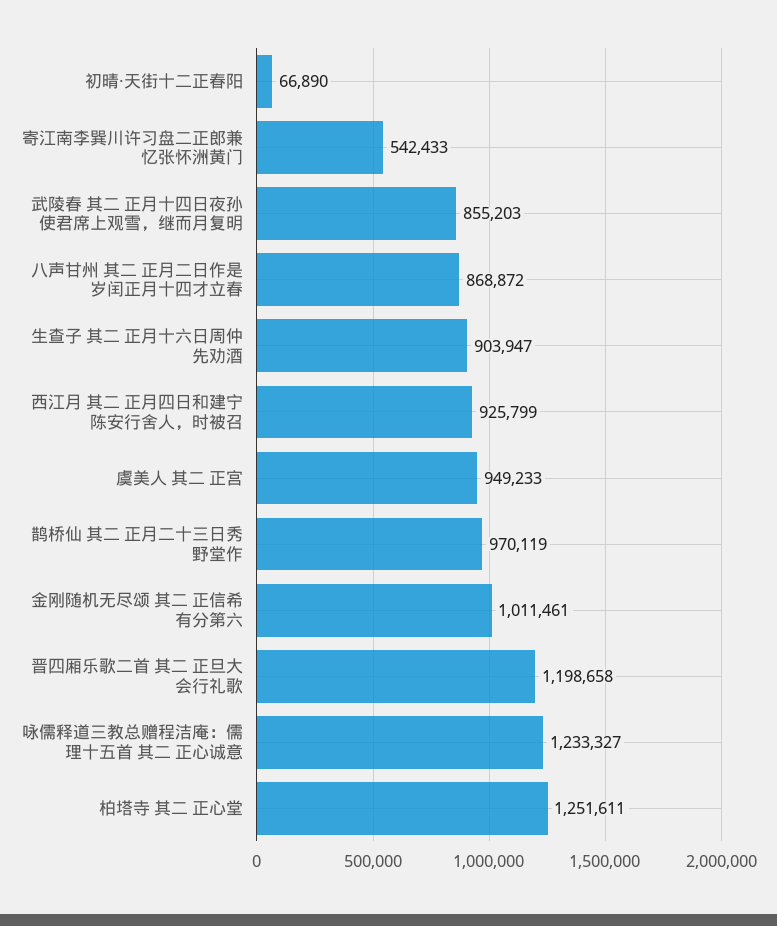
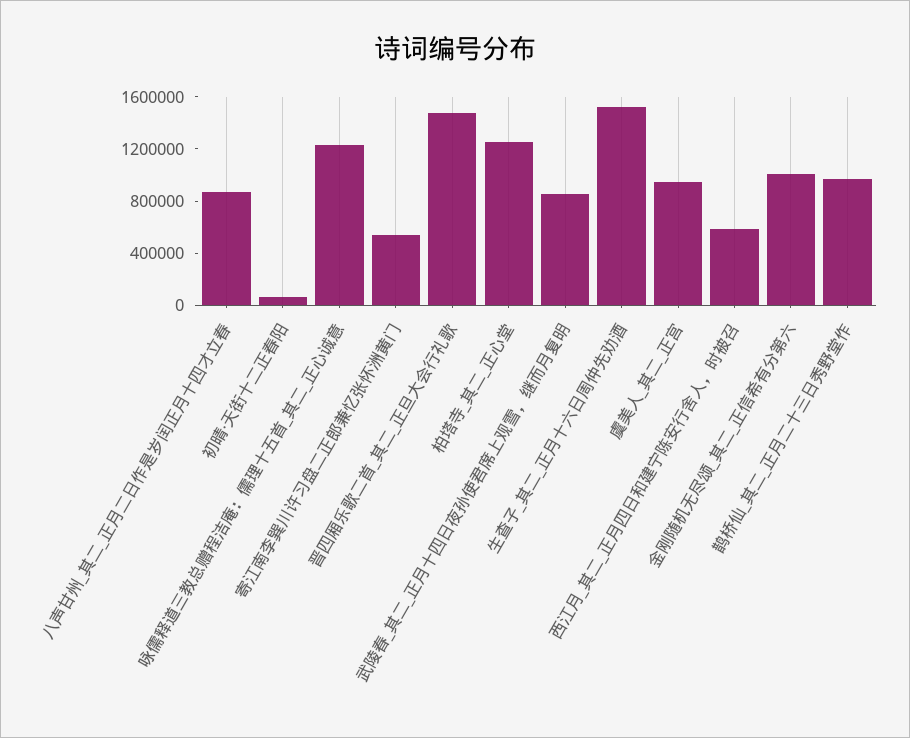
  {
    "初晴·天街十二正春阳": 66890,
    "寄江南李巽川许习盘二正郎兼忆张怀洲黄门": 542433,
    "武陵春 其二 正月十四日夜孙使君席上观雪，继而月复明": 855203,
    "八声甘州 其二 正月二日作是岁闰正月十四才立春": 868872,
-   "生查子 其二 正月十六日周仲先劝酒": 903947,
+   "生查子 其二 正月十六日周仲先劝酒": 1500000,
-   "西江月 其二 正月四日和建宁陈安行舍人，时被召": 925799,
+   "西江月 其二 正月四日和建宁陈安行舍人，时被召": 600000,
    "虞美人 其二 正宫": 949233,
    "鹊桥仙 其二 正月二十三日秀野堂作": 970119,
    "金刚随机无尽颂 其二 正信希有分第六": 1011461,
-   "晋四厢乐歌二首 其二 正旦大会行礼歌": 1198658,
+   "晋四厢乐歌二首 其二 正旦大会行礼歌": 1500000,
    "咏儒释道三教总赠程洁庵：儒理十五首 其二 正心诚意": 1233327,
    "柏塔寺 其二 正心堂": 1251611
  }

